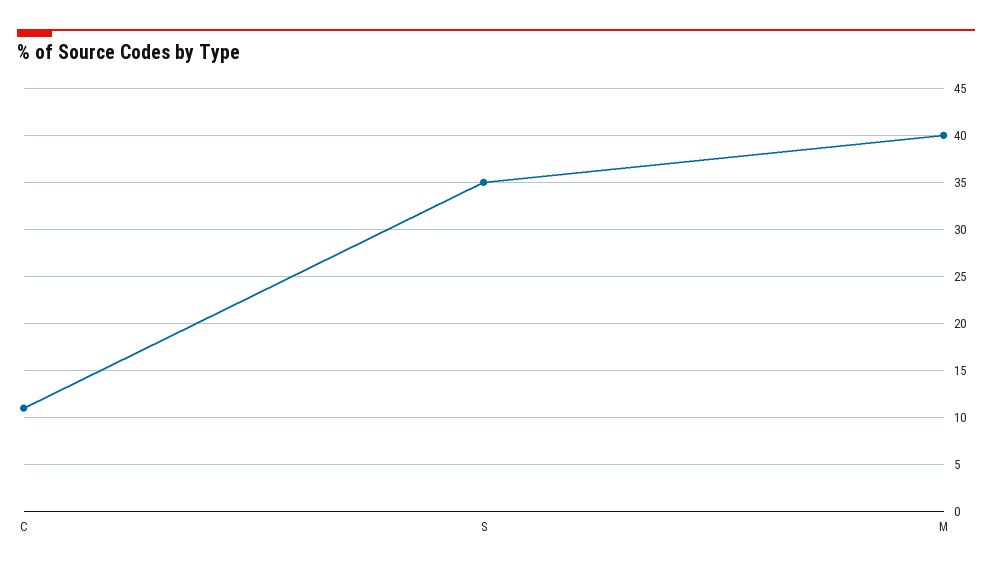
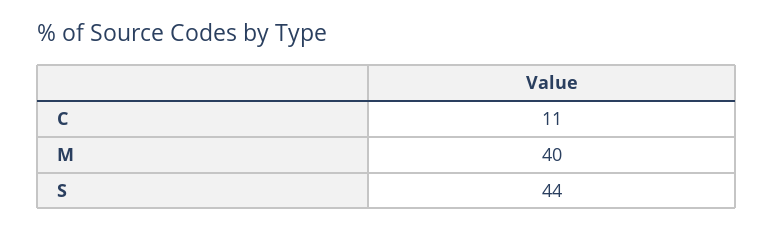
  {
    "C": 11,
-   "S": 35,
+   "S": 44,
    "M": 40
  }

